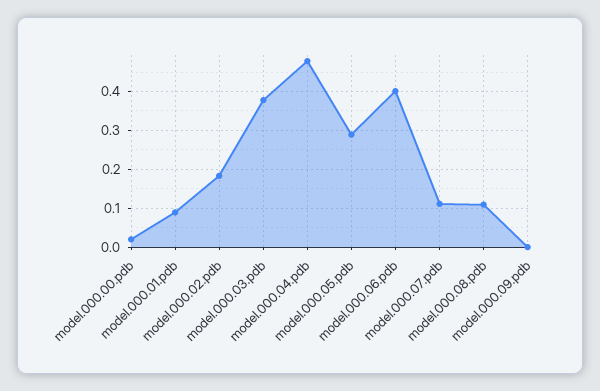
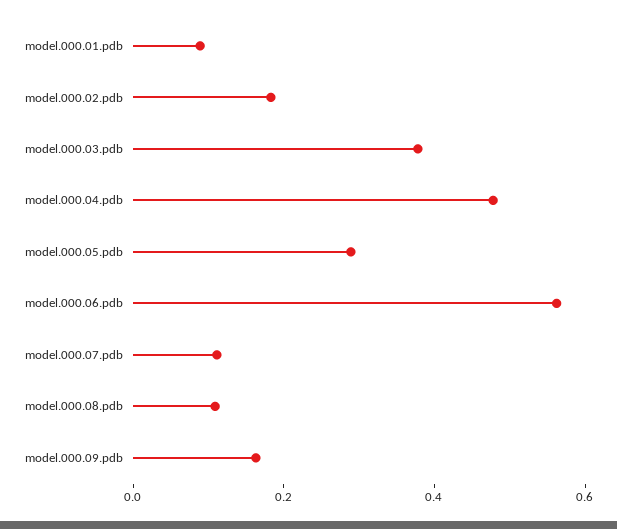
  {
-   "model.000.00.pdb": 0.02,
    "model.000.01.pdb": 0.08,
    "model.000.02.pdb": 0.18,
    "model.000.03.pdb": 0.38,
    "model.000.04.pdb": 0.48,
    "model.000.05.pdb": 0.28,
-   "model.000.06.pdb": 0.4,
+   "model.000.06.pdb": 0.55,
    "model.000.07.pdb": 0.12,
    "model.000.08.pdb": 0.1,
-   "model.000.09.pdb": 0
+   "model.000.09.pdb": 0.15
  }

